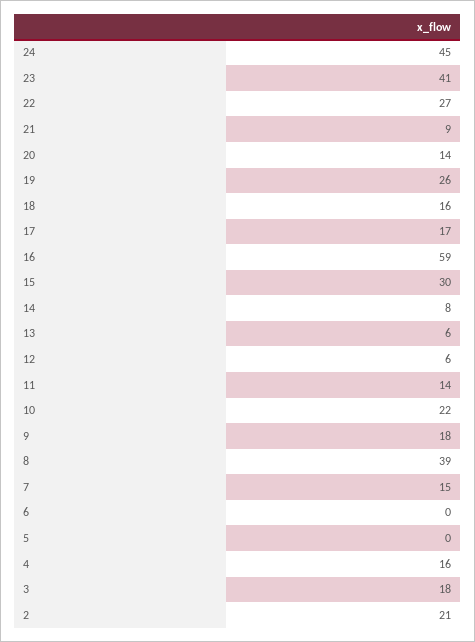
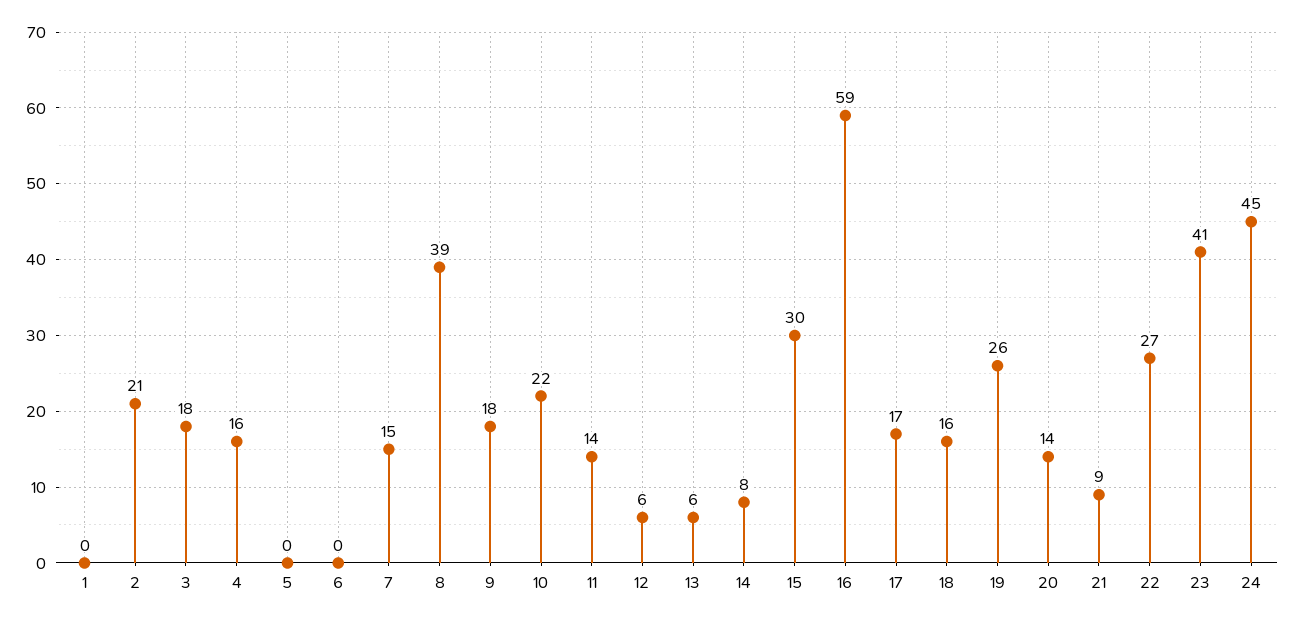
  {
    "24": 45,
    "23": 41,
    "22": 27,
    "21": 9,
    "20": 14,
    "19": 26,
    "18": 16,
    "17": 17,
    "16": 59,
    "15": 30,
    "14": 8,
    "13": 6,
    "12": 6,
    "11": 14,
    "10": 22,
    "9": 18,
    "8": 39,
    "7": 15,
    "6": 0,
    "5": 0,
    "4": 16,
    "3": 18,
-   "2": 21
+   "2": 21,
+   "1": 0
  }

